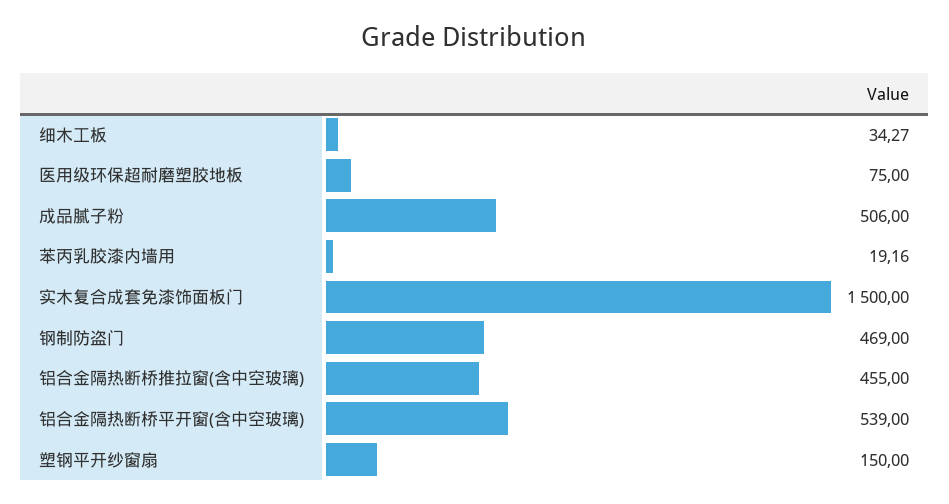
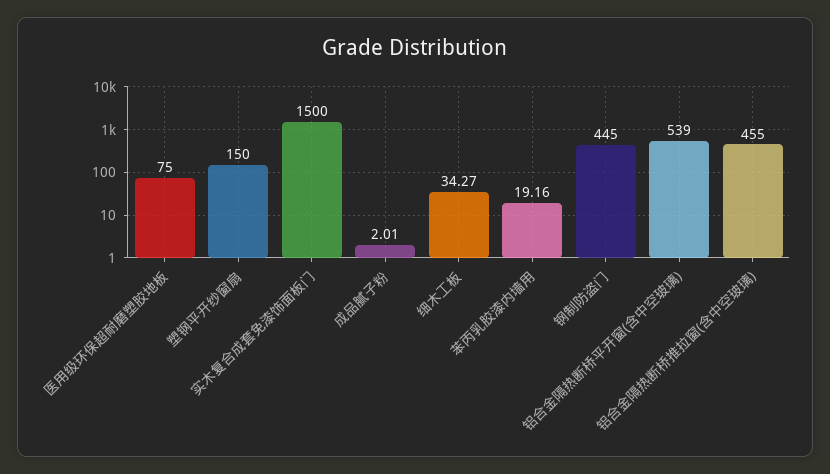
  {
    "细木工板": 34.27,
    "医用级环保超耐磨塑胶地板": 75,
-   "成品腻子粉": 506,
+   "成品腻子粉": 2.01,
    "苯丙乳胶漆内墙用": 19.16,
    "实木复合成套免漆饰面板门": 1500,
-   "钢制防盗门": 469,
+   "钢制防盗门": 445,
    "铝合金隔热断桥推拉窗(含中空玻璃)": 455,
    "铝合金隔热断桥平开窗(含中空玻璃)": 539,
    "塑钢平开纱窗扇": 150
  }

